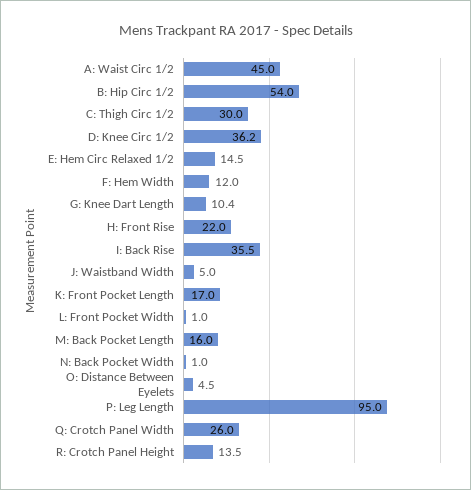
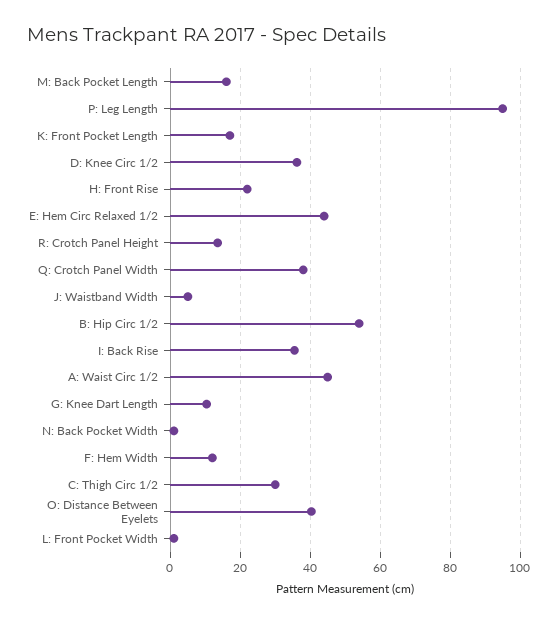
  {
    "A: Waist Circ 1/2": 45,
    "B: Hip Circ 1/2": 54,
    "C: Thigh Circ 1/2": 30,
    "D: Knee Circ 1/2": 36.2,
-   "E: Hem Circ Relaxed 1/2": 14.5,
+   "E: Hem Circ Relaxed 1/2": 44,
    "F: Hem Width": 12,
    "G: Knee Dart Length": 10.4,
    "H: Front Rise": 22,
    "I: Back Rise": 35.5,
    "J: Waistband Width": 5,
    "K: Front Pocket Length": 17,
    "L: Front Pocket Width": 1,
    "M: Back Pocket Length": 16,
    "N: Back Pocket Width": 1,
-   "O: Distance Between Eyelets": 4.5,
+   "O: Distance Between Eyelets": 40,
    "P: Leg Length": 95,
-   "Q: Crotch Panel Width": 26,
+   "Q: Crotch Panel Width": 38,
    "R: Crotch Panel Height": 13.5
  }

